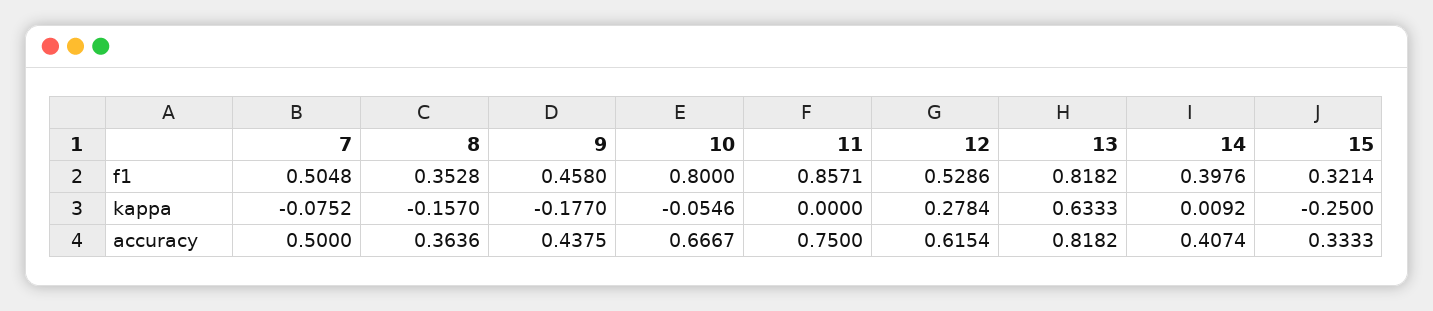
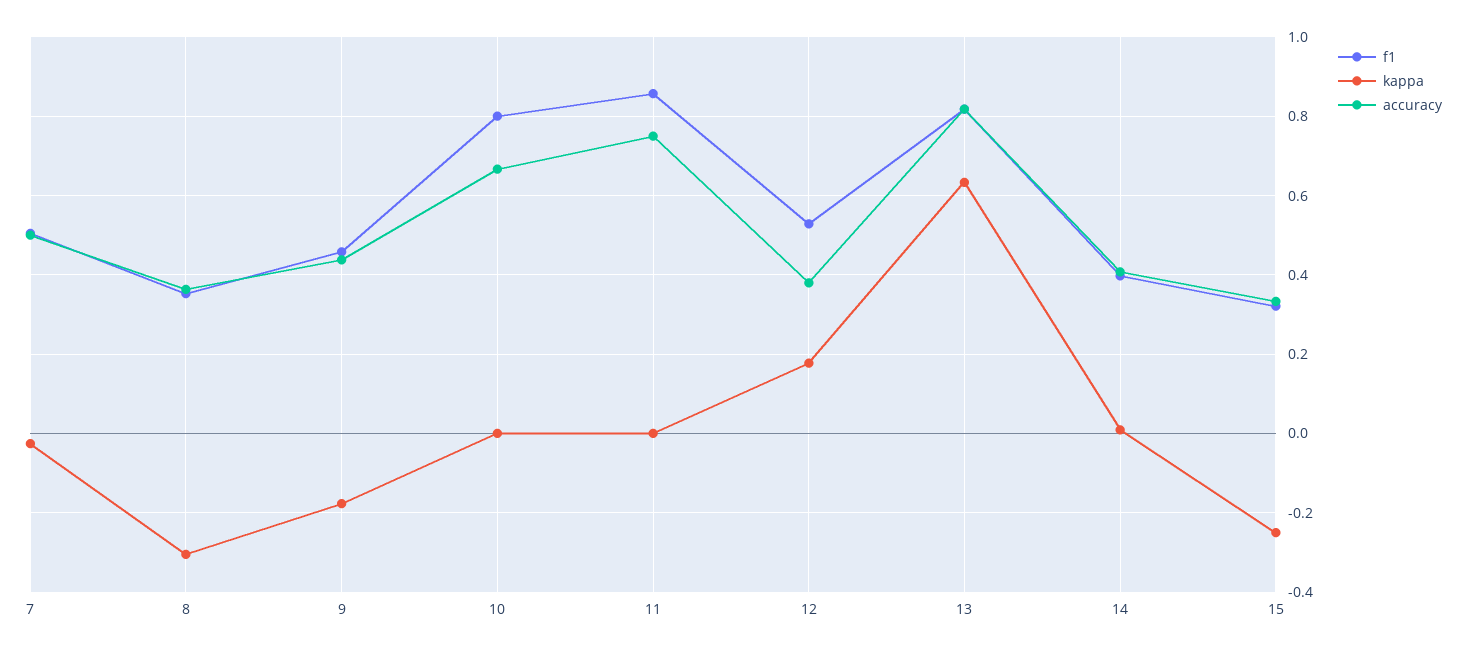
  {
    "f1": {
      "7": 0.5048,
      "8": 0.3528,
      "9": 0.458,
      "10": 0.8,
      "11": 0.8571,
      "12": 0.5286,
      "13": 0.8182,
      "14": 0.3976,
      "15": 0.3214
    },
    "kappa": {
-     "7": -0.0752,
+     "7": -0.02,
-     "8": -0.157,
+     "8": -0.3,
      "9": -0.177,
-     "10": -0.0546,
+     "10": 0,
      "11": 0,
-     "12": 0.2784,
+     "12": 0.18,
      "13": 0.6333,
      "14": 0.0092,
      "15": -0.25
    },
    "accuracy": {
      "7": 0.5,
      "8": 0.3636,
      "9": 0.4375,
      "10": 0.6667,
      "11": 0.75,
-     "12": 0.6154,
+     "12": 0.38,
      "13": 0.8182,
      "14": 0.4074,
      "15": 0.3333
    }
  }

